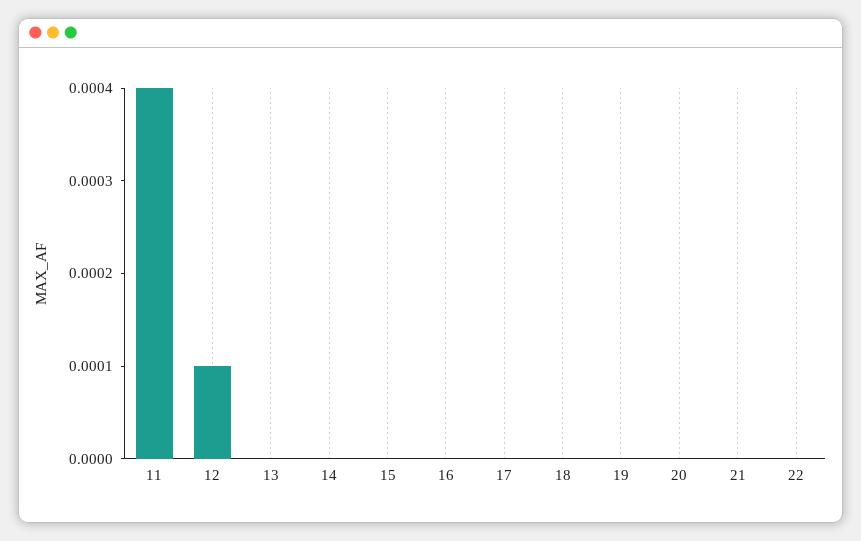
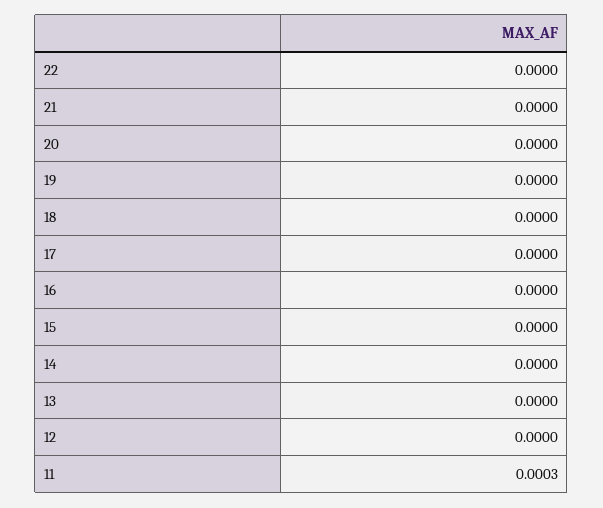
  {
-   "11": 0.0004,
+   "11": 0.0003,
-   "12": 0.0001,
+   "12": 0,
    "13": 0,
    "14": 0,
    "15": 0,
    "16": 0,
    "17": 0,
    "18": 0,
    "19": 0,
    "20": 0,
    "21": 0,
    "22": 0
  }

